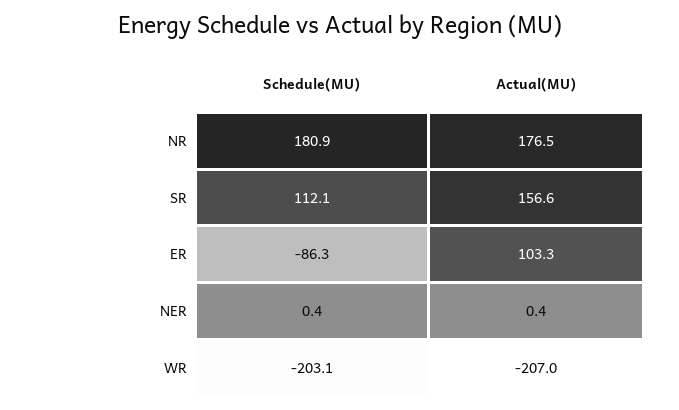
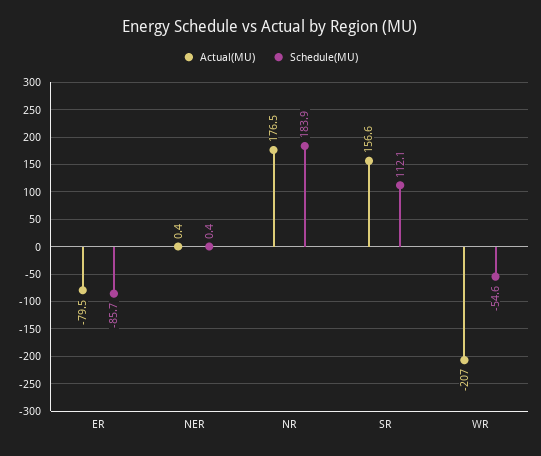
  {
    "Schedule(MU)": {
-     "NR": 180.9,
+     "NR": 183.9,
      "SR": 112.1,
-     "ER": -86.3,
+     "ER": -85.7,
      "NER": 0.4,
-     "WR": -203.1
+     "WR": -54.6
    },
    "Actual(MU)": {
      "NR": 176.5,
      "SR": 156.6,
-     "ER": 103.3,
+     "ER": -79.5,
      "NER": 0.4,
      "WR": -207
    }
  }

